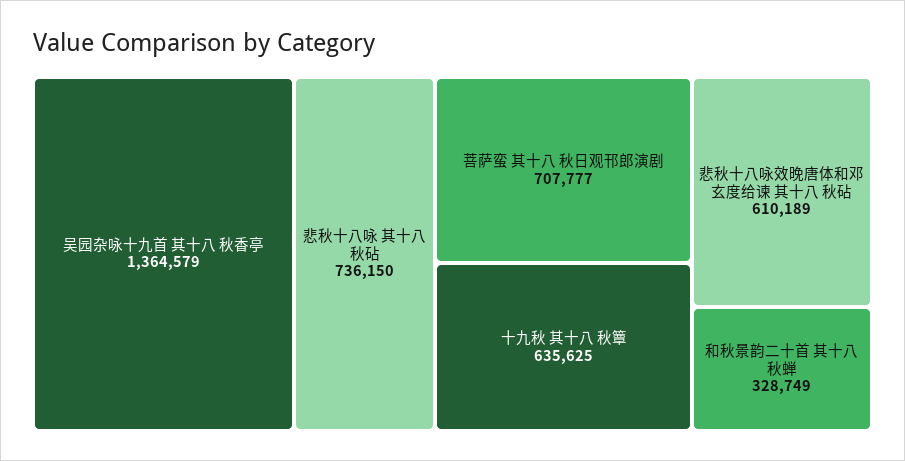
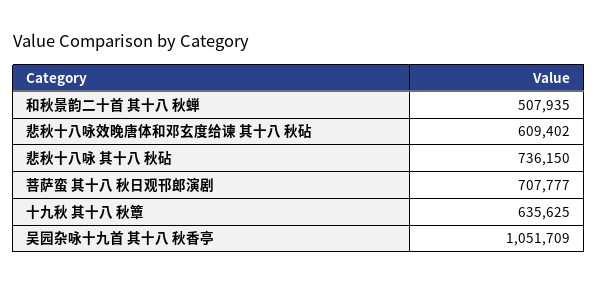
  {
-   "吴园杂咏十九首 其十八 秋香亭": 1364579,
+   "吴园杂咏十九首 其十八 秋香亭": 1051709,
    "悲秋十八咏 其十八 秋砧": 736150,
    "菩萨蛮 其十八 秋日观邗郎演剧": 707777,
    "十九秋 其十八 秋簟": 635625,
-   "悲秋十八咏效晚唐体和邓玄度给谏 其十八 秋砧": 610189,
+   "悲秋十八咏效晚唐体和邓玄度给谏 其十八 秋砧": 609402,
-   "和秋景韵二十首 其十八 秋蝉": 328749
+   "和秋景韵二十首 其十八 秋蝉": 507935
  }

